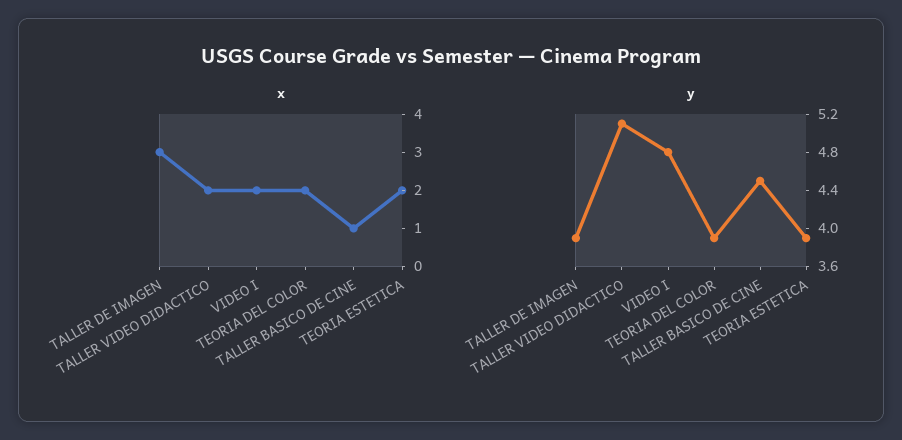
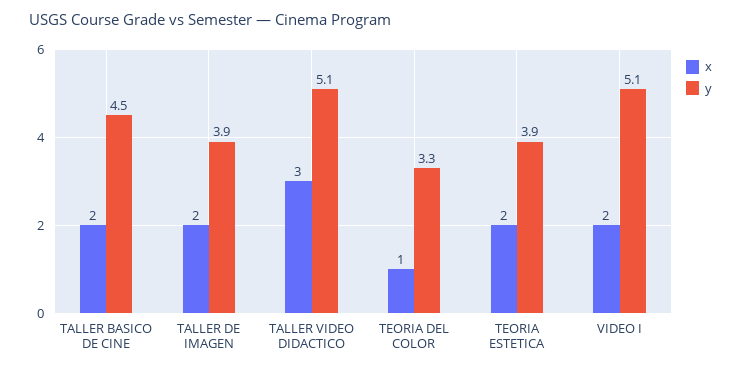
  {
    "x": {
-     "TALLER DE IMAGEN": 3,
+     "TALLER DE IMAGEN": 2,
-     "TALLER VIDEO DIDACTICO": 2,
+     "TALLER VIDEO DIDACTICO": 3,
      "VIDEO I": 2,
-     "TEORIA DEL COLOR": 2,
+     "TEORIA DEL COLOR": 1,
-     "TALLER BASICO DE CINE": 1,
+     "TALLER BASICO DE CINE": 2,
      "TEORIA ESTETICA": 2
    },
    "y": {
      "TALLER DE IMAGEN": 3.9,
      "TALLER VIDEO DIDACTICO": 5.1,
-     "VIDEO I": 4.8,
+     "VIDEO I": 5.1,
-     "TEORIA DEL COLOR": 3.9,
+     "TEORIA DEL COLOR": 3.3,
      "TALLER BASICO DE CINE": 4.5,
      "TEORIA ESTETICA": 3.9
    }
  }

